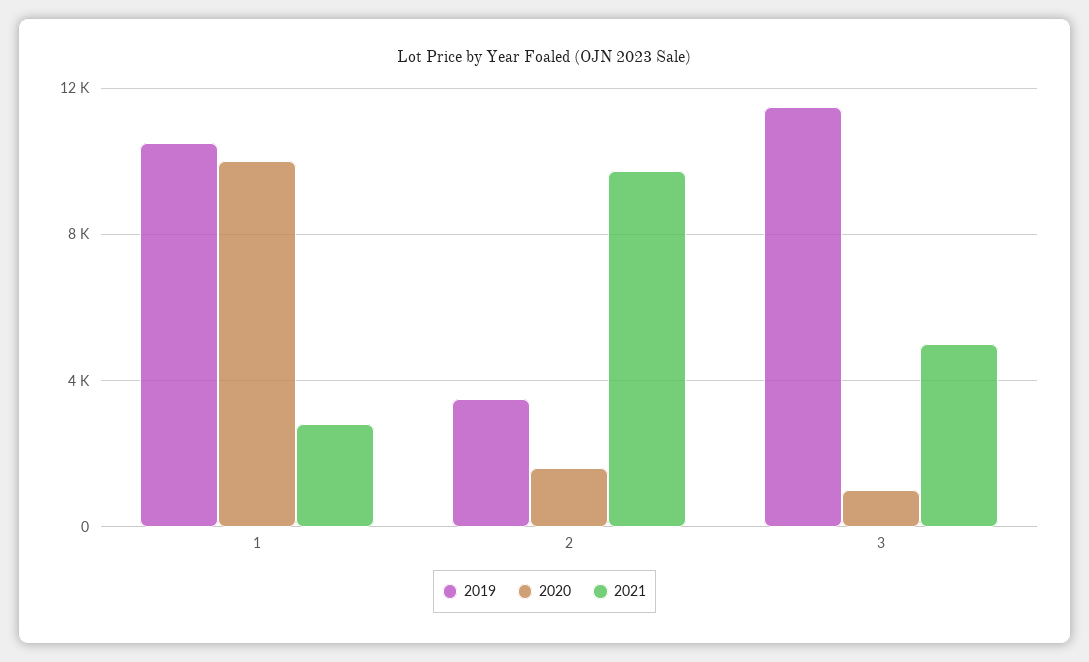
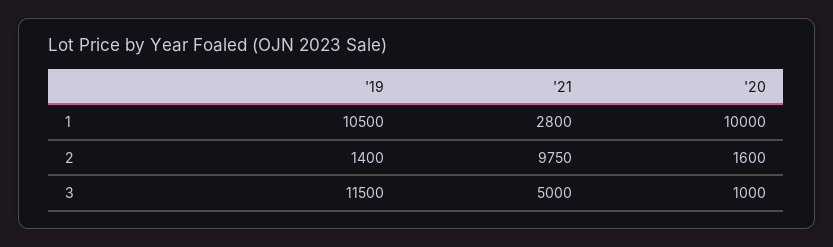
  {
    "2019": {
      "1": 10500,
-     "2": 3500,
+     "2": 1400,
      "3": 11500
    },
    "2020": {
      "1": 10000,
      "2": 1600,
      "3": 1000
    },
    "2021": {
      "1": 2800,
      "2": 9750,
      "3": 5000
    }
  }

